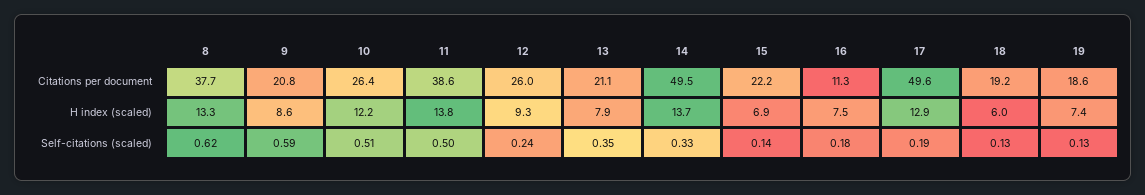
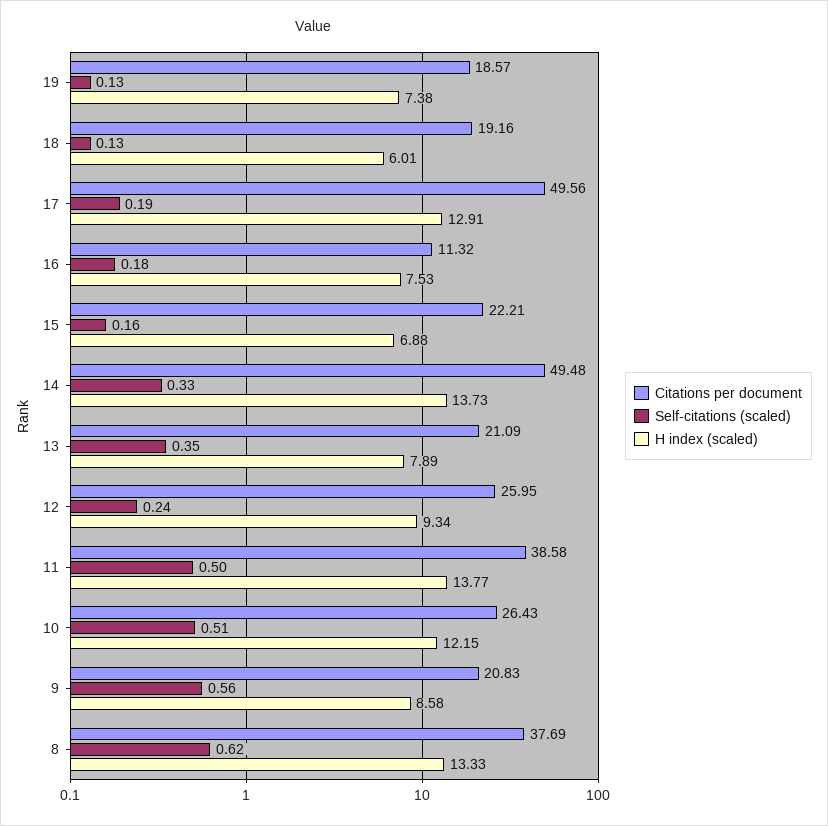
  {
    "Citations per document": {
      "8": 37.69,
      "9": 20.83,
      "10": 26.43,
      "11": 38.58,
      "12": 25.95,
      "13": 21.09,
      "14": 49.48,
      "15": 22.21,
      "16": 11.32,
      "17": 49.56,
      "18": 19.16,
      "19": 18.57
    },
    "H index (scaled)": {
      "8": 13.33,
      "9": 8.58,
      "10": 12.15,
      "11": 13.77,
      "12": 9.34,
      "13": 7.89,
      "14": 13.73,
      "15": 6.88,
      "16": 7.53,
      "17": 12.91,
      "18": 6.01,
      "19": 7.38
    },
    "Self-citations (scaled)": {
      "8": 0.62,
-     "9": 0.59,
+     "9": 0.56,
      "10": 0.51,
      "11": 0.5,
      "12": 0.24,
      "13": 0.35,
      "14": 0.33,
-     "15": 0.14,
+     "15": 0.16,
      "16": 0.18,
      "17": 0.19,
      "18": 0.13,
      "19": 0.13
    }
  }

